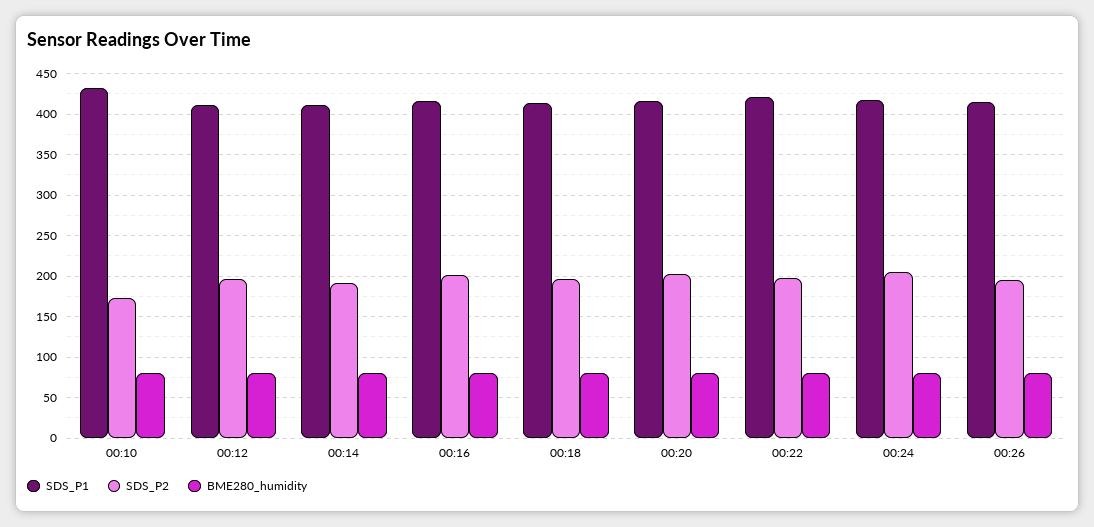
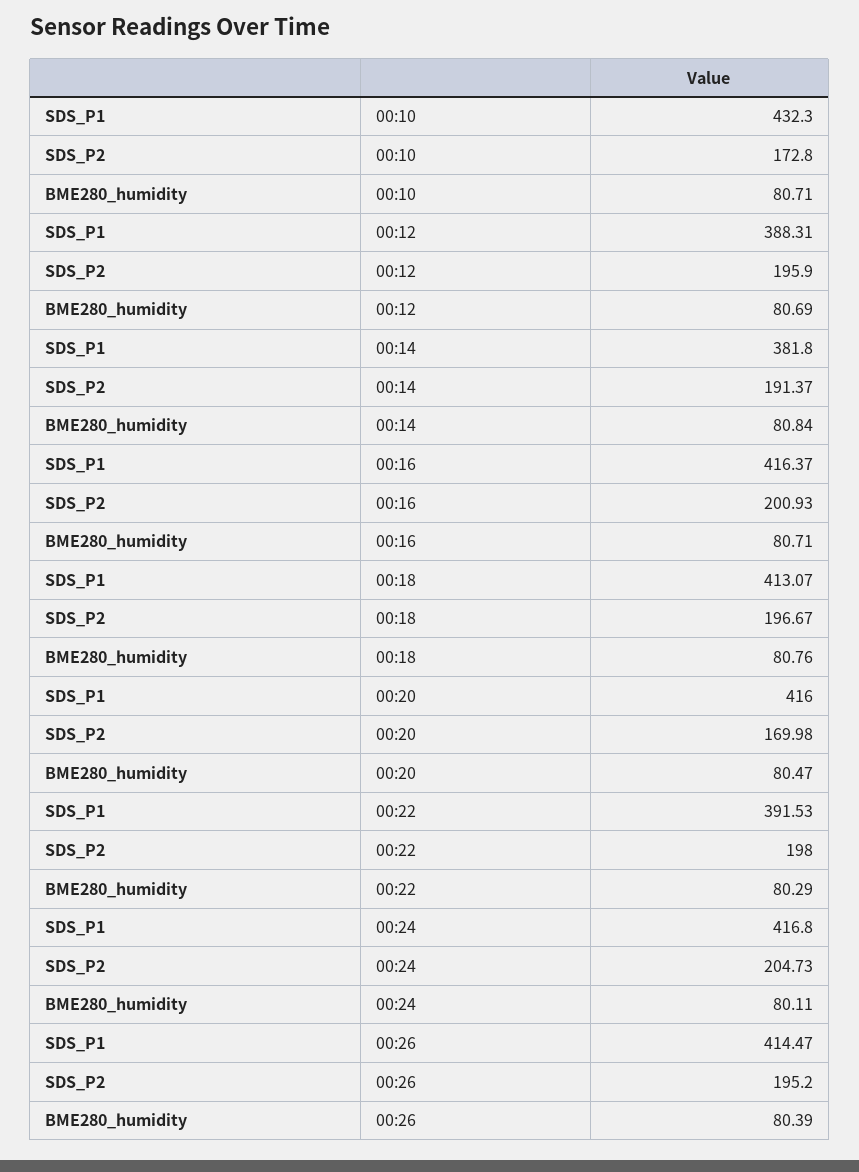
  {
    "SDS_P1": {
      "00:10": 432.3,
-     "00:12": 410,
+     "00:12": 388.31,
-     "00:14": 410,
+     "00:14": 381.8,
      "00:16": 416.37,
      "00:18": 413.07,
      "00:20": 416,
-     "00:22": 420,
+     "00:22": 391.53,
      "00:24": 416.8,
      "00:26": 414.47
    },
    "SDS_P2": {
      "00:10": 172.8,
      "00:12": 195.9,
      "00:14": 191.37,
      "00:16": 200.93,
      "00:18": 196.67,
-     "00:20": 200,
+     "00:20": 169.98,
      "00:22": 198,
      "00:24": 204.73,
      "00:26": 195.2
    },
    "BME280_humidity": {
      "00:10": 80.71,
      "00:12": 80.69,
      "00:14": 80.84,
      "00:16": 80.71,
      "00:18": 80.76,
      "00:20": 80.47,
      "00:22": 80.29,
      "00:24": 80.11,
      "00:26": 80.39
    }
  }

